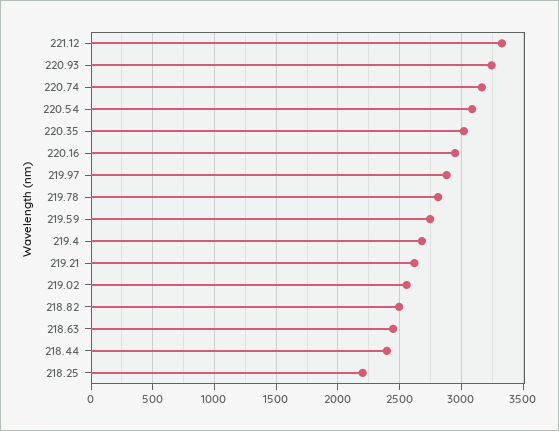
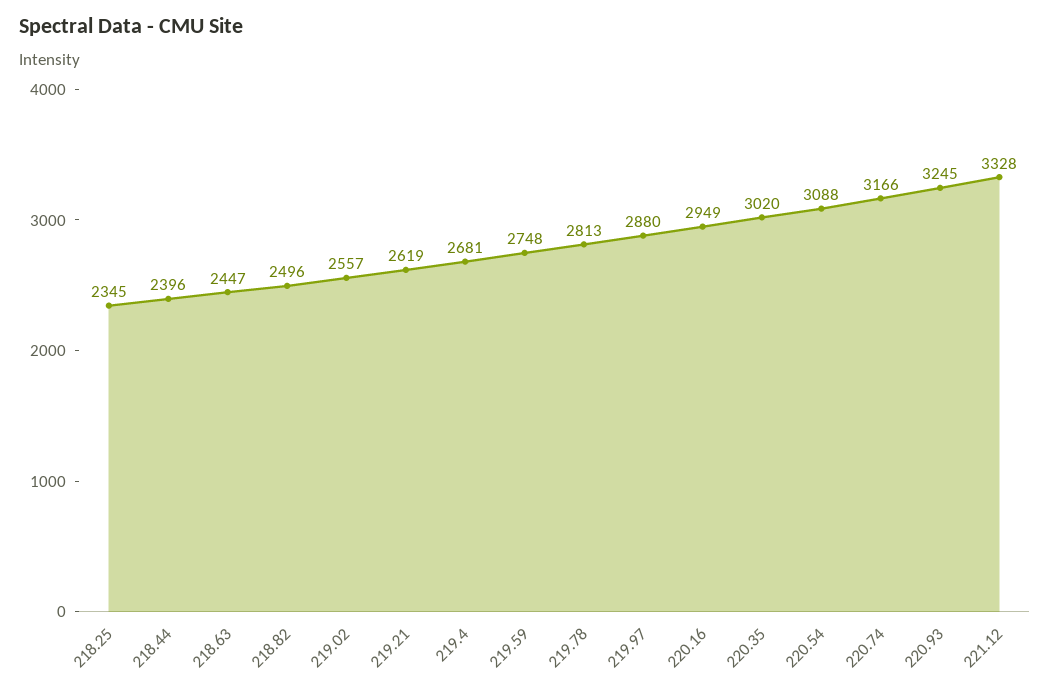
  {
    "221.12": 3328,
    "220.93": 3245,
    "220.74": 3166,
    "220.54": 3088,
    "220.35": 3020,
    "220.16": 2949,
    "219.97": 2880,
    "219.78": 2813,
    "219.59": 2748,
    "219.4": 2681,
    "219.21": 2619,
    "219.02": 2557,
    "218.82": 2496,
    "218.63": 2447,
    "218.44": 2396,
-   "218.25": 2200
+   "218.25": 2345
  }

